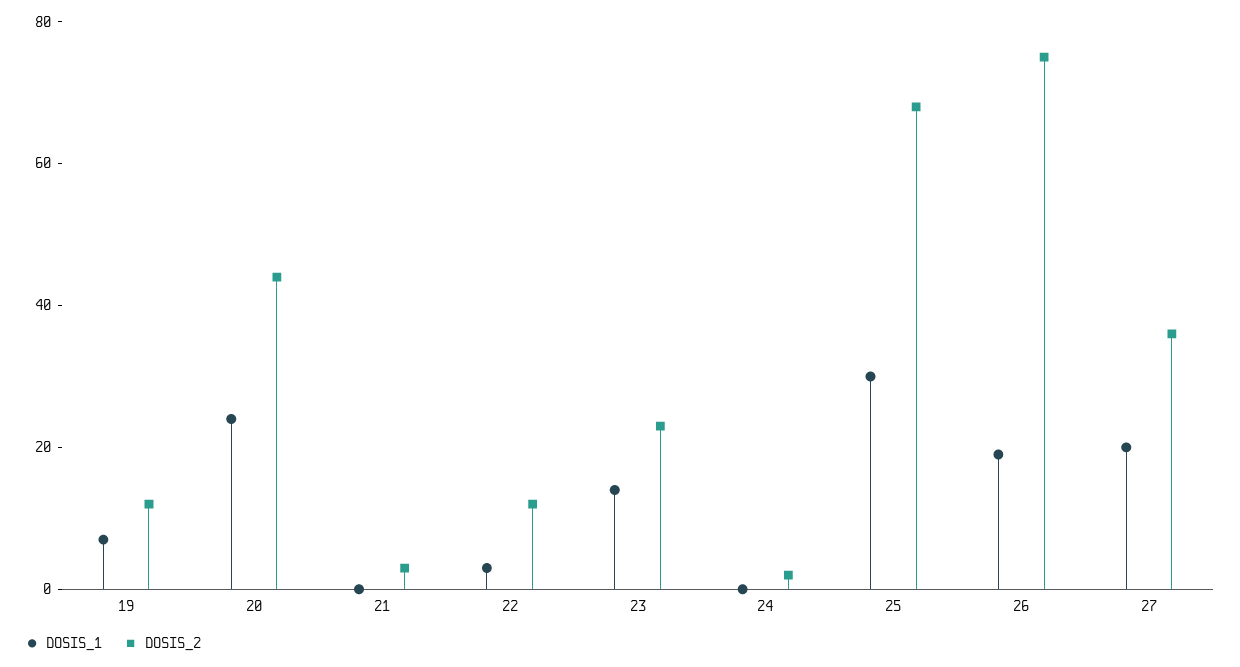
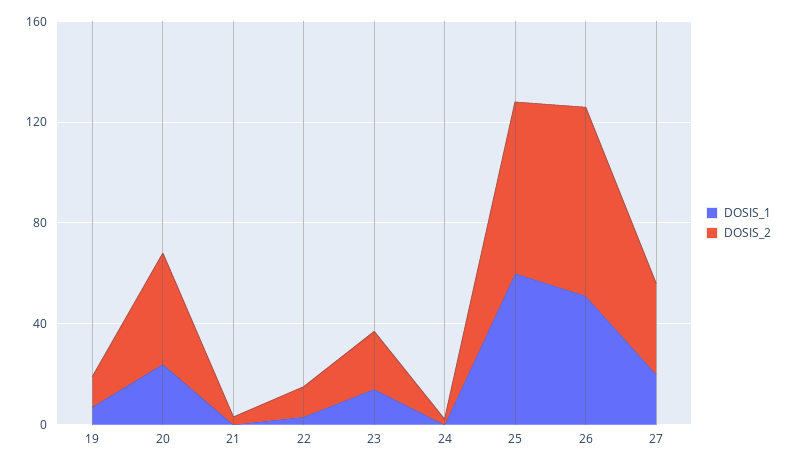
  {
    "DOSIS_1": {
      "19": 5,
      "20": 25,
      "21": 0,
      "22": 5,
      "23": 15,
      "24": 0,
-     "25": 30,
+     "25": 60,
-     "26": 20,
+     "26": 50,
      "27": 20
    },
    "DOSIS_2": {
      "19": 10,
      "20": 45,
      "21": 5,
      "22": 10,
      "23": 25,
      "24": 0,
      "25": 70,
      "26": 75,
      "27": 35
    }
  }

